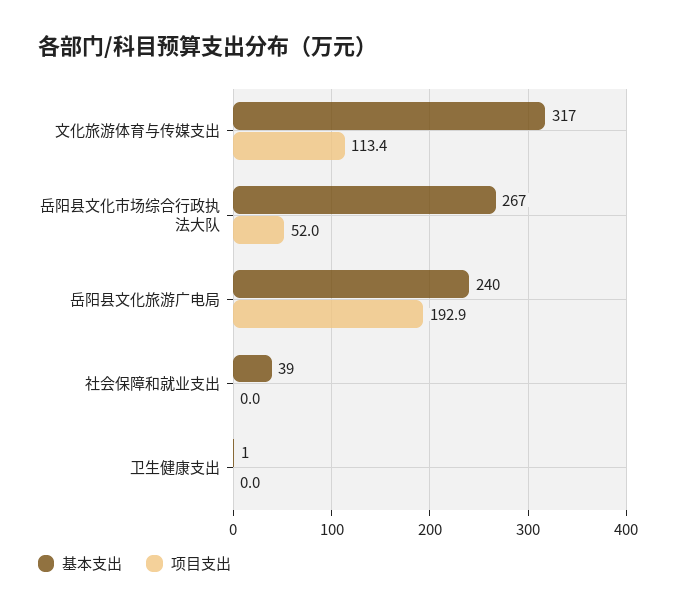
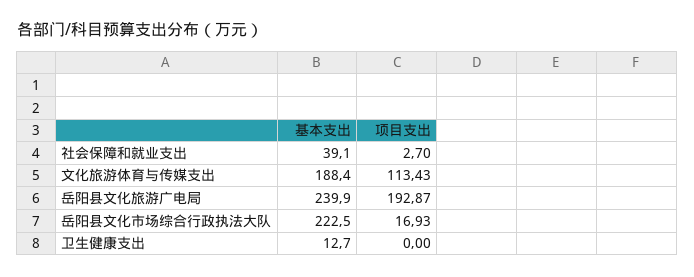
  {
    "基本支出": {
-     "文化旅游体育与传媒支出": 317,
+     "文化旅游体育与传媒支出": 188.4,
-     "岳阳县文化市场综合行政执法大队": 267,
+     "岳阳县文化市场综合行政执法大队": 222.5,
      "岳阳县文化旅游广电局": 239.9,
      "社会保障和就业支出": 39.1,
-     "卫生健康支出": 1
+     "卫生健康支出": 12.7
    },
    "项目支出": {
      "文化旅游体育与传媒支出": 113.43,
-     "岳阳县文化市场综合行政执法大队": 52,
+     "岳阳县文化市场综合行政执法大队": 16.93,
      "岳阳县文化旅游广电局": 192.87,
-     "社会保障和就业支出": 0,
+     "社会保障和就业支出": 2.7,
      "卫生健康支出": 0
    }
  }

